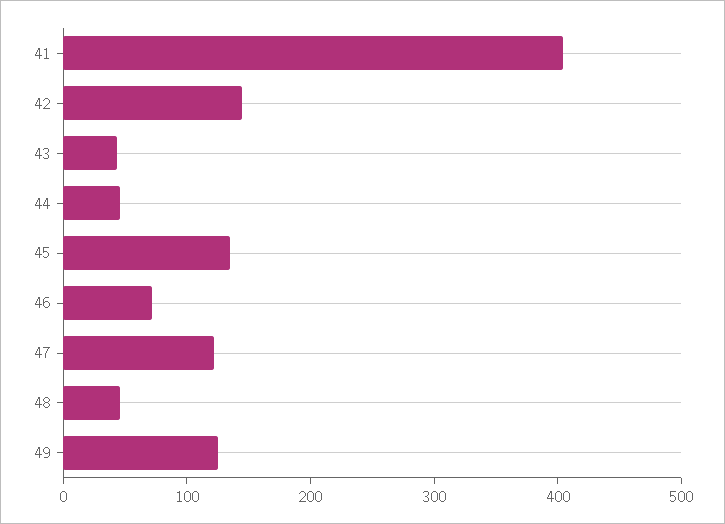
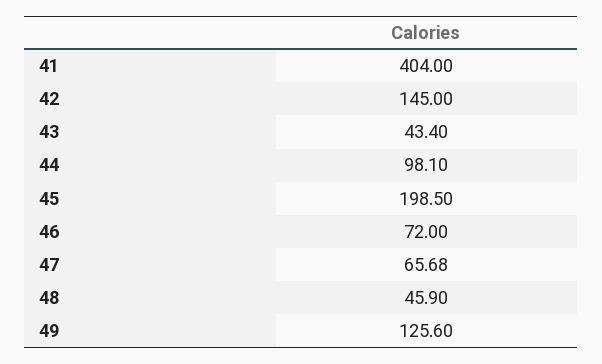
  {
    "41": 404,
    "42": 145,
    "43": 43.4,
-   "44": 40,
+   "44": 98.1,
-   "45": 140,
+   "45": 198.5,
    "46": 72,
-   "47": 120,
+   "47": 65.68,
    "48": 45.9,
    "49": 125.6
  }

